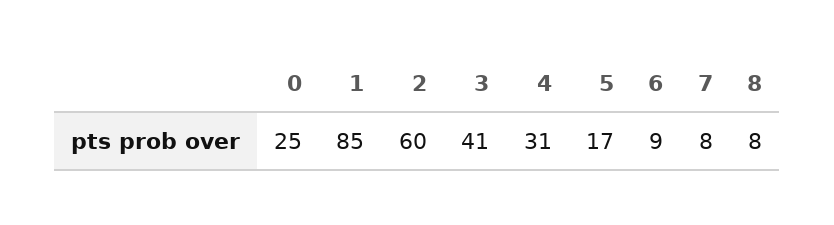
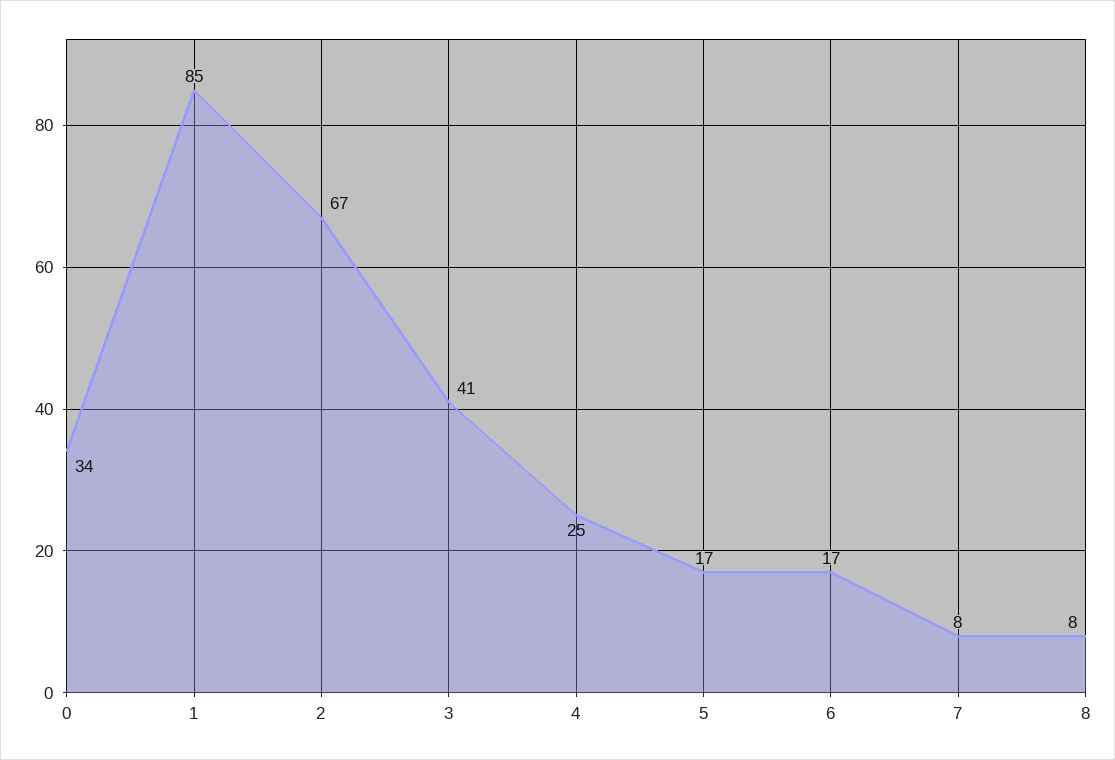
  {
-   "0": 25,
+   "0": 34,
    "1": 85,
-   "2": 60,
+   "2": 67,
    "3": 41,
-   "4": 31,
+   "4": 25,
    "5": 17,
-   "6": 9,
+   "6": 17,
    "7": 8,
    "8": 8
  }

